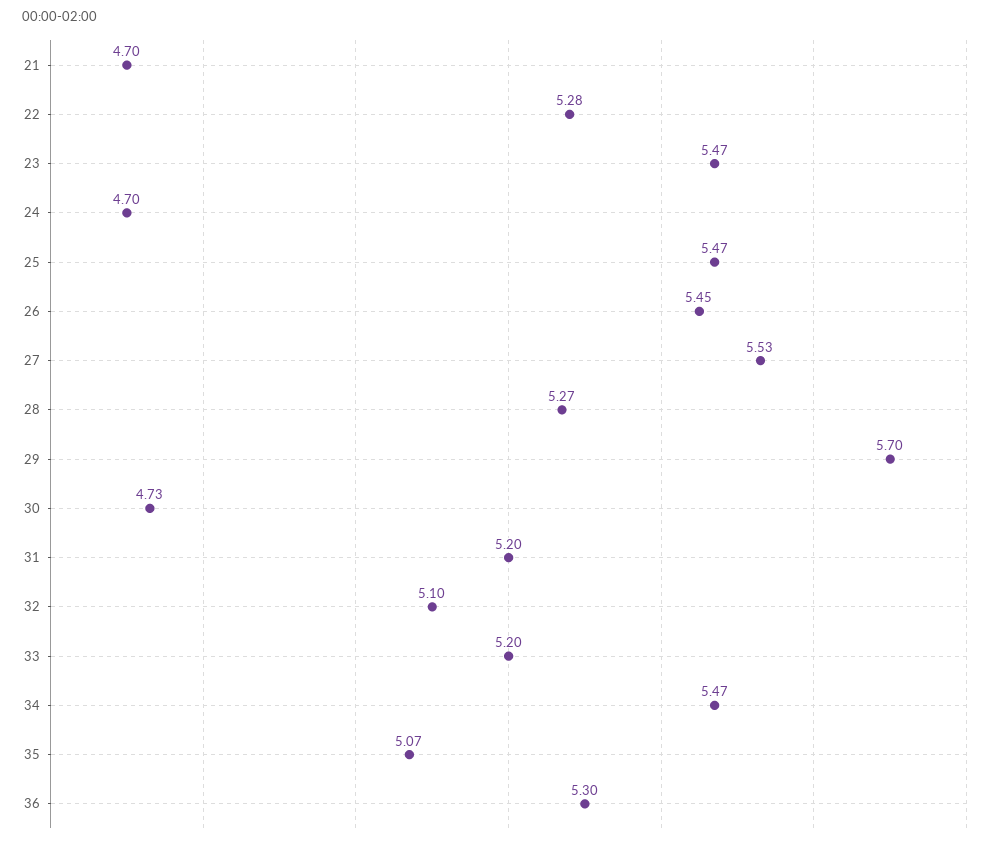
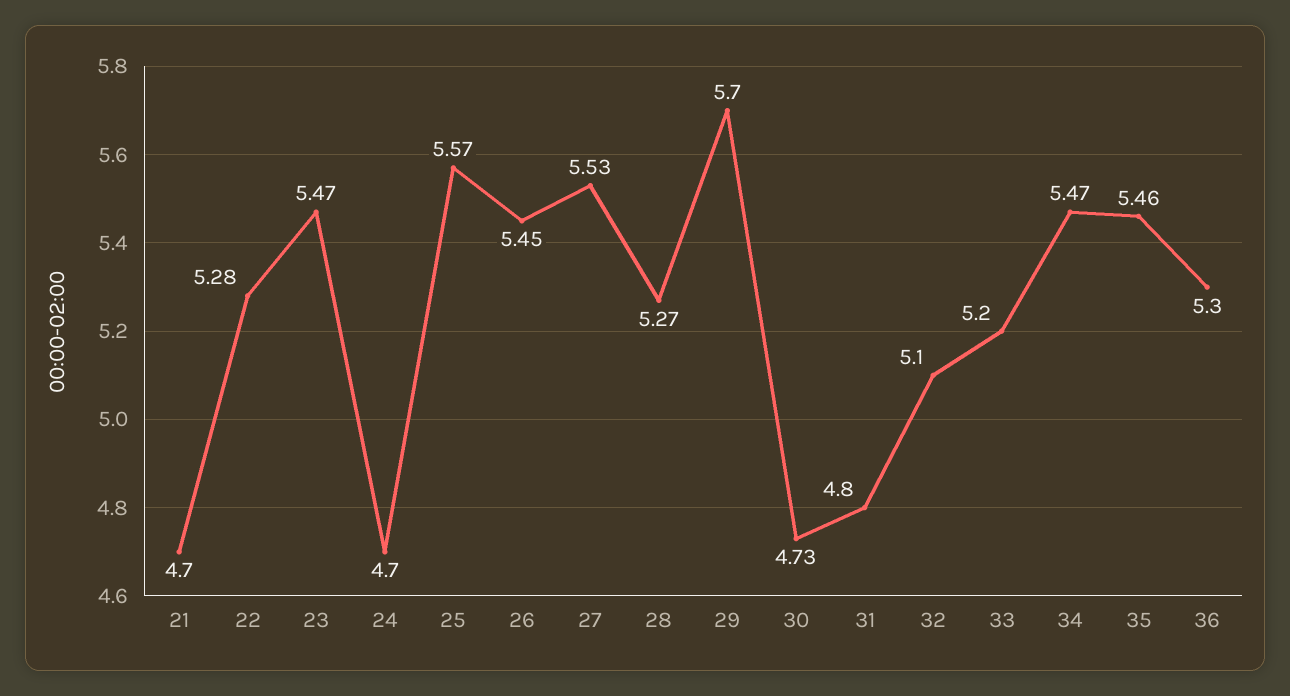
  {
    "21": 4.7,
    "22": 5.28,
    "23": 5.47,
    "24": 4.7,
-   "25": 5.47,
+   "25": 5.57,
    "26": 5.45,
    "27": 5.53,
    "28": 5.27,
    "29": 5.7,
    "30": 4.73,
-   "31": 5.2,
+   "31": 4.8,
    "32": 5.1,
    "33": 5.2,
    "34": 5.47,
-   "35": 5.07,
+   "35": 5.46,
    "36": 5.3
  }

